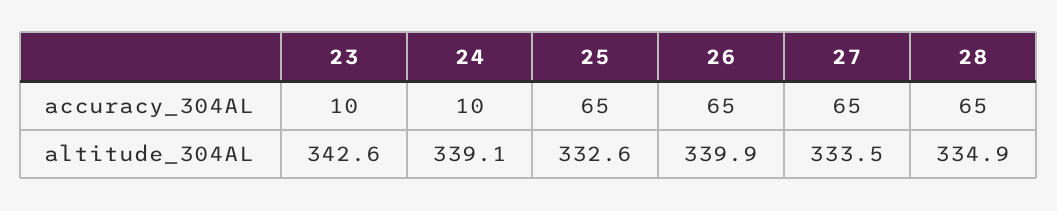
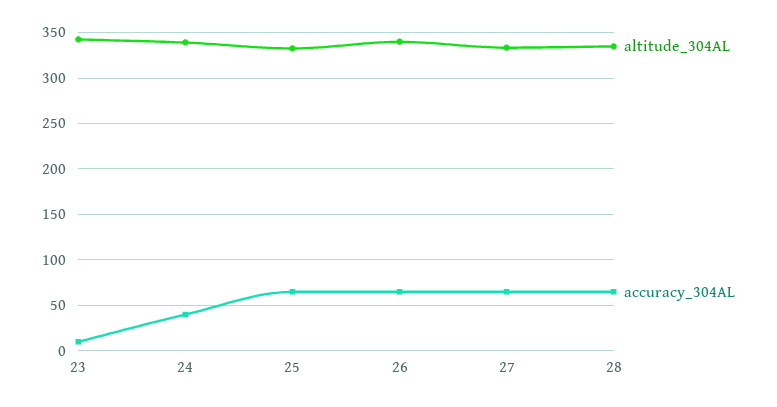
  {
    "accuracy_304AL": {
      "23": 10,
-     "24": 10,
+     "24": 40,
      "25": 65,
      "26": 65,
      "27": 65,
      "28": 65
    },
    "altitude_304AL": {
      "23": 342.6,
      "24": 339.1,
      "25": 332.6,
      "26": 339.9,
      "27": 333.5,
      "28": 334.9
    }
  }

